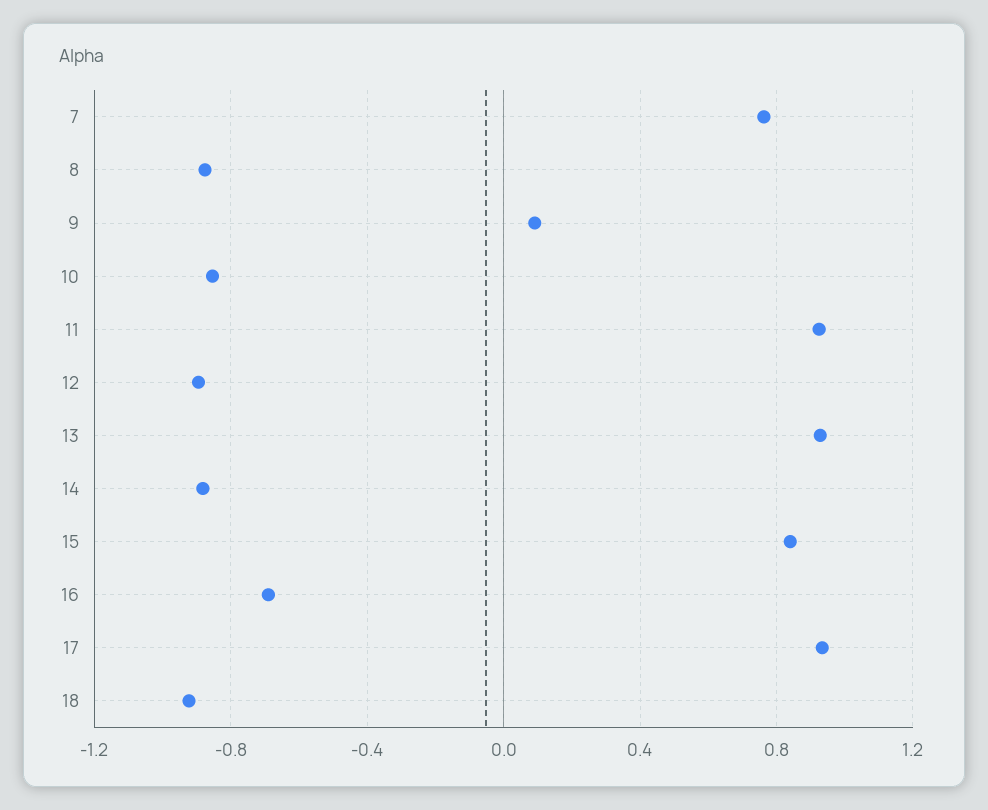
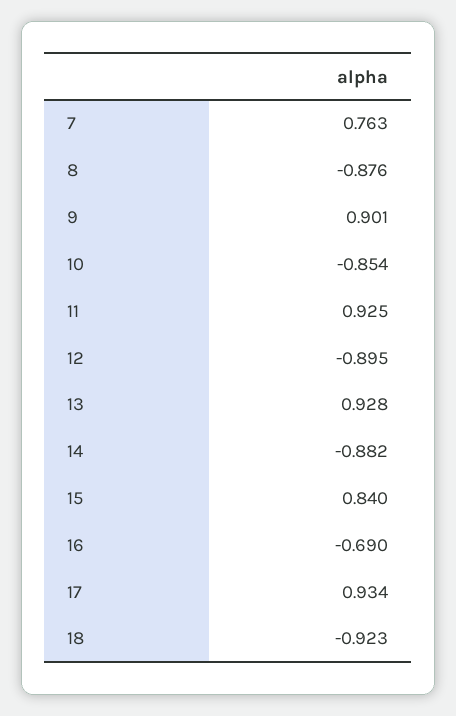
  {
    "7": 0.763,
    "8": -0.876,
-   "9": 0.1,
+   "9": 0.901,
    "10": -0.854,
    "11": 0.925,
    "12": -0.895,
    "13": 0.928,
    "14": -0.882,
    "15": 0.84,
    "16": -0.69,
    "17": 0.934,
    "18": -0.923
  }

